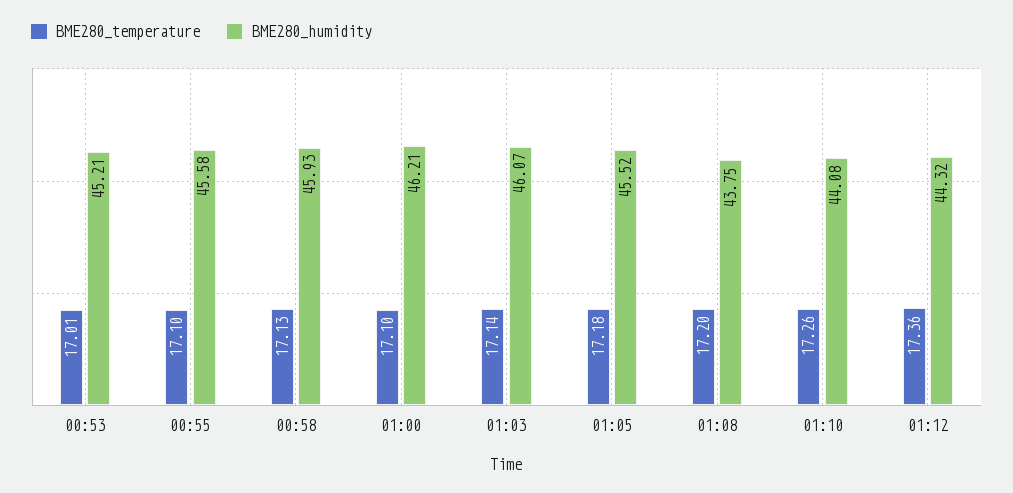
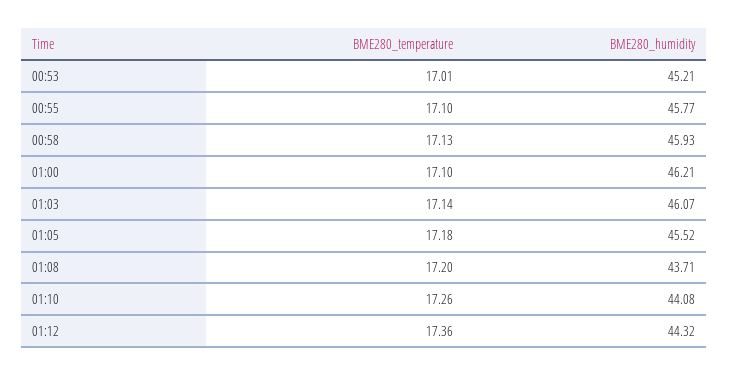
  {
    "BME280_temperature": {
      "00:53": 17.01,
      "00:55": 17.1,
      "00:58": 17.13,
      "01:00": 17.1,
      "01:03": 17.14,
      "01:05": 17.18,
      "01:08": 17.2,
      "01:10": 17.26,
      "01:12": 17.36
    },
    "BME280_humidity": {
      "00:53": 45.21,
-     "00:55": 45.58,
+     "00:55": 45.77,
      "00:58": 45.93,
      "01:00": 46.21,
      "01:03": 46.07,
      "01:05": 45.52,
-     "01:08": 43.75,
+     "01:08": 43.71,
      "01:10": 44.08,
      "01:12": 44.32
    }
  }

